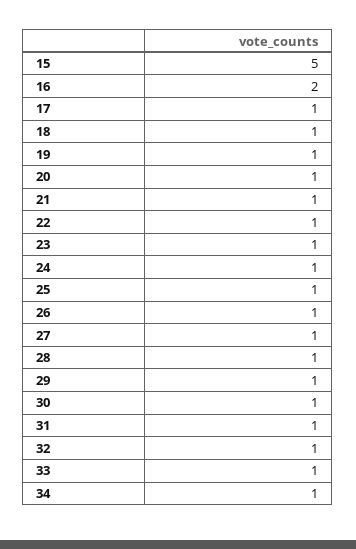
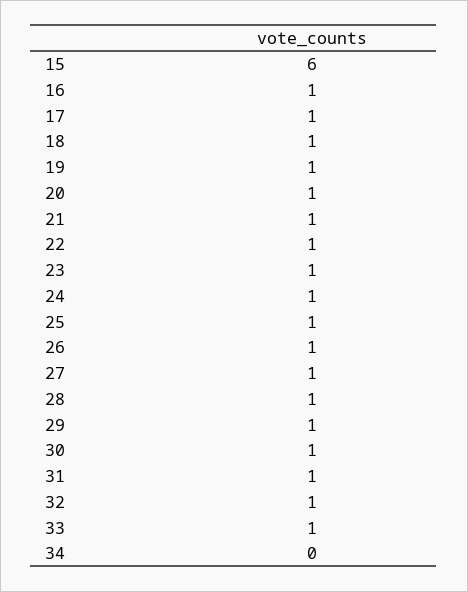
  {
-   "15": 5,
+   "15": 6,
-   "16": 2,
+   "16": 1,
    "17": 1,
    "18": 1,
    "19": 1,
    "20": 1,
    "21": 1,
    "22": 1,
    "23": 1,
    "24": 1,
    "25": 1,
    "26": 1,
    "27": 1,
    "28": 1,
    "29": 1,
    "30": 1,
    "31": 1,
    "32": 1,
    "33": 1,
-   "34": 1
+   "34": 0
  }

